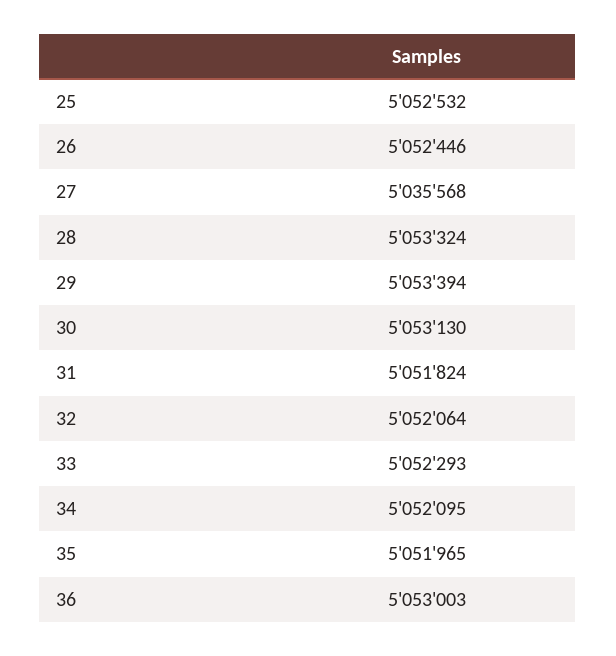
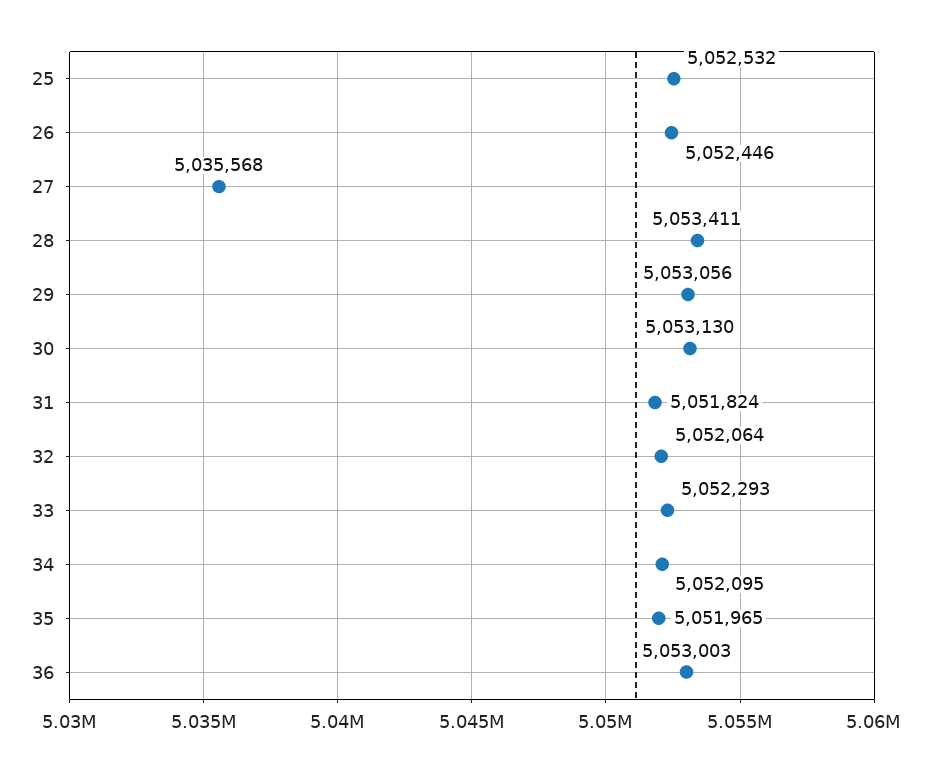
  {
    "25": 5052532,
    "26": 5052446,
    "27": 5035568,
-   "28": 5053324,
+   "28": 5053411,
-   "29": 5053394,
+   "29": 5053056,
    "30": 5053130,
    "31": 5051824,
    "32": 5052064,
    "33": 5052293,
    "34": 5052095,
    "35": 5051965,
    "36": 5053003
  }

